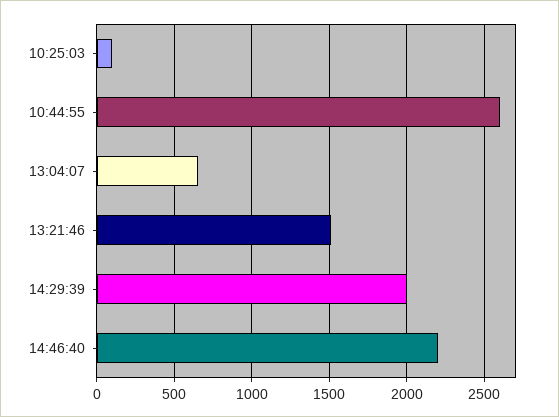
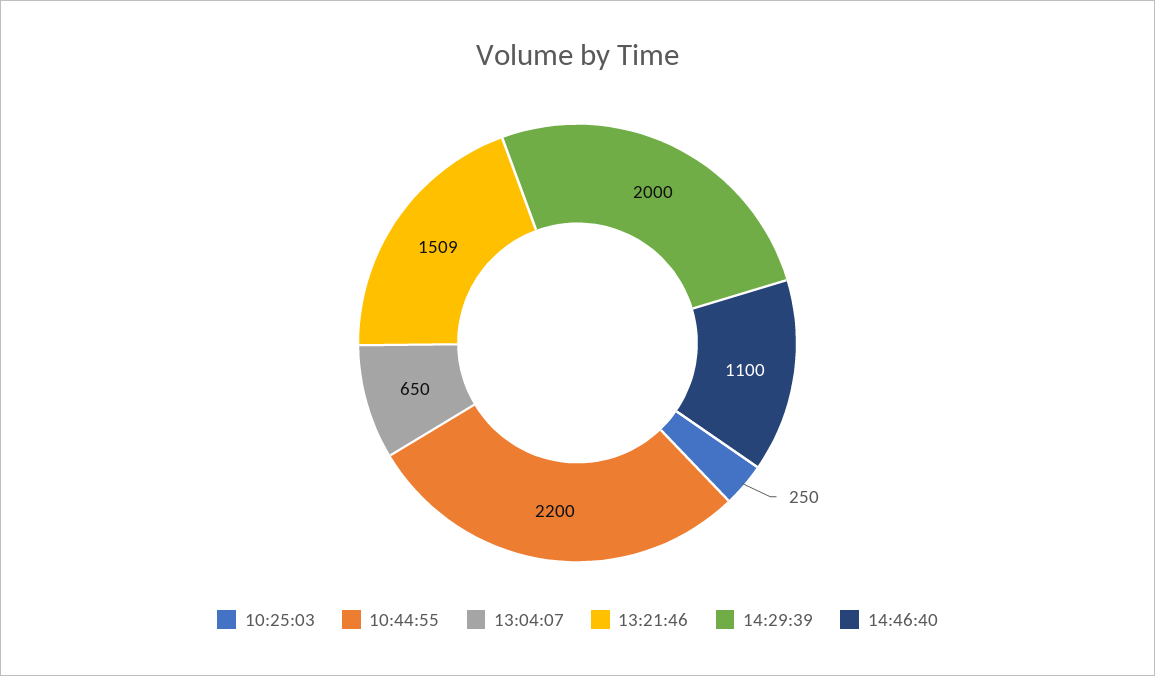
  {
-   "10:25:03": 100,
+   "10:25:03": 250,
-   "10:44:55": 2600,
+   "10:44:55": 2200,
    "13:04:07": 650,
    "13:21:46": 1509,
    "14:29:39": 2000,
-   "14:46:40": 2200
+   "14:46:40": 1100
  }

